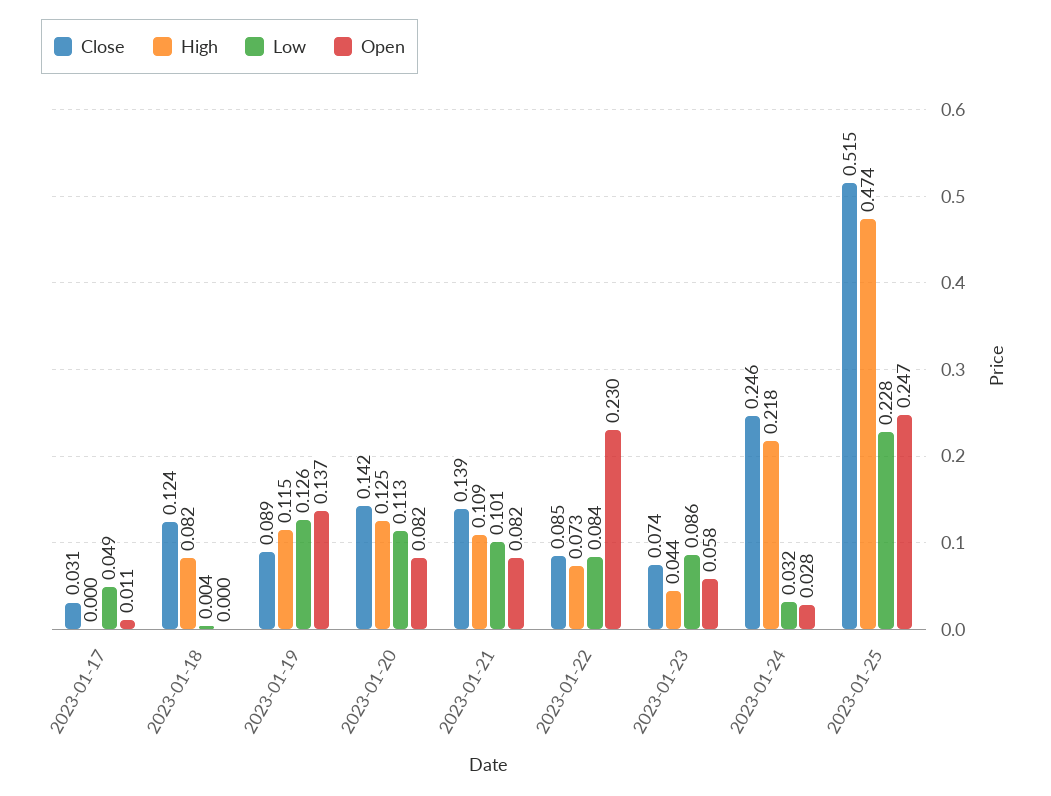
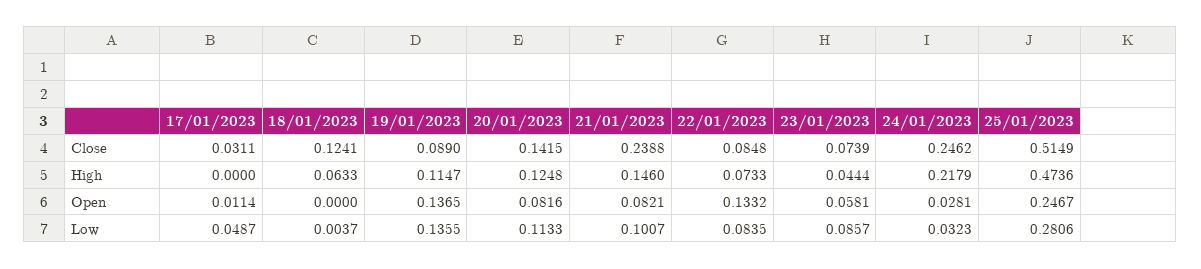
  {
    "Close": {
      "2023-01-17": 0.0311,
      "2023-01-18": 0.1241,
      "2023-01-19": 0.089,
      "2023-01-20": 0.1415,
-     "2023-01-21": 0.139,
+     "2023-01-21": 0.2388,
      "2023-01-22": 0.0848,
      "2023-01-23": 0.0739,
      "2023-01-24": 0.2462,
      "2023-01-25": 0.5149
    },
    "High": {
      "2023-01-17": 0,
-     "2023-01-18": 0.082,
+     "2023-01-18": 0.0633,
      "2023-01-19": 0.1147,
      "2023-01-20": 0.1248,
-     "2023-01-21": 0.109,
+     "2023-01-21": 0.146,
      "2023-01-22": 0.0733,
      "2023-01-23": 0.0444,
      "2023-01-24": 0.2179,
      "2023-01-25": 0.4736
    },
    "Low": {
      "2023-01-17": 0.0487,
      "2023-01-18": 0.0037,
-     "2023-01-19": 0.126,
+     "2023-01-19": 0.1355,
      "2023-01-20": 0.1133,
      "2023-01-21": 0.1007,
      "2023-01-22": 0.0835,
      "2023-01-23": 0.0857,
      "2023-01-24": 0.0323,
-     "2023-01-25": 0.228
+     "2023-01-25": 0.2806
    },
    "Open": {
      "2023-01-17": 0.0114,
      "2023-01-18": 0,
      "2023-01-19": 0.1365,
      "2023-01-20": 0.0816,
      "2023-01-21": 0.0821,
-     "2023-01-22": 0.23,
+     "2023-01-22": 0.1332,
      "2023-01-23": 0.0581,
      "2023-01-24": 0.0281,
      "2023-01-25": 0.2467
    }
  }

